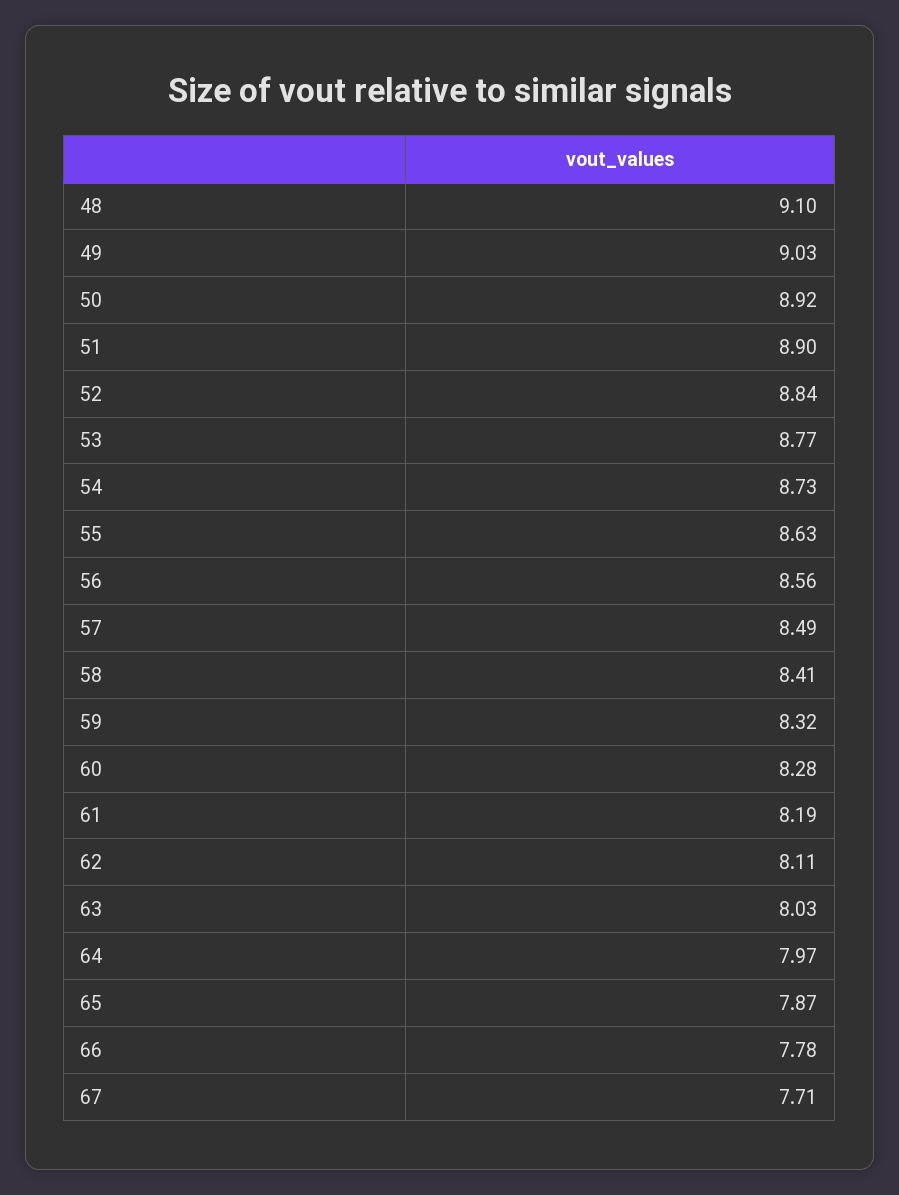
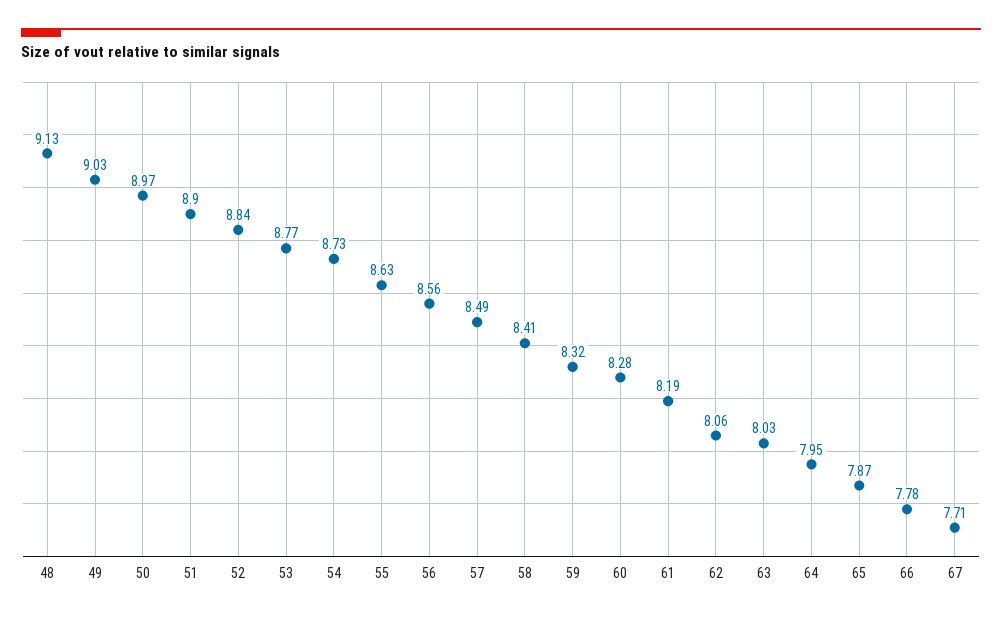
  {
-   "48": 9.1,
+   "48": 9.13,
    "49": 9.03,
-   "50": 8.92,
+   "50": 8.97,
    "51": 8.9,
    "52": 8.84,
    "53": 8.77,
    "54": 8.73,
    "55": 8.63,
    "56": 8.56,
    "57": 8.49,
    "58": 8.41,
    "59": 8.32,
    "60": 8.28,
    "61": 8.19,
-   "62": 8.11,
+   "62": 8.06,
    "63": 8.03,
-   "64": 7.97,
+   "64": 7.95,
    "65": 7.87,
    "66": 7.78,
    "67": 7.71
  }

